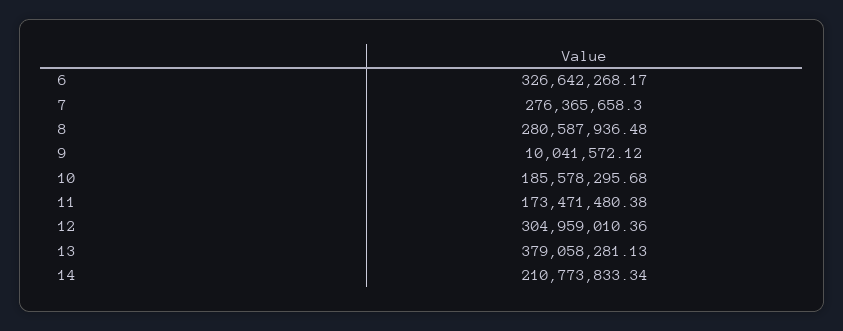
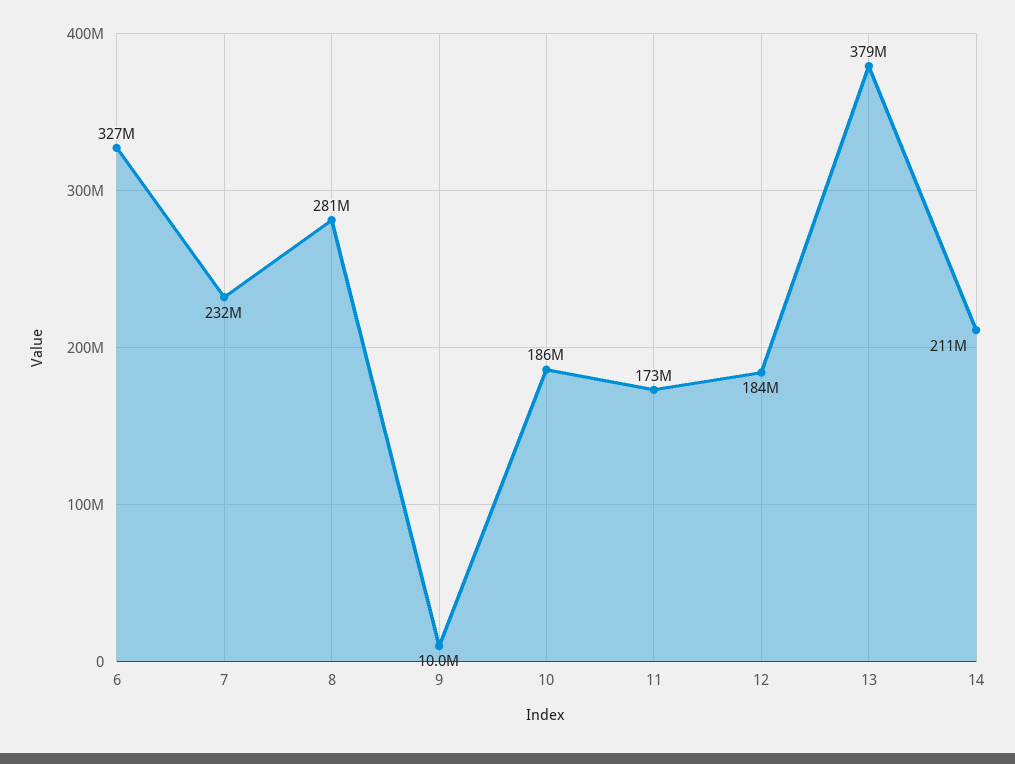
  {
    "6": 326642268.17,
-   "7": 276365658.3,
+   "7": 232000000,
    "8": 280587936.48,
    "9": 10041572.12,
    "10": 185578295.68,
    "11": 173471480.38,
-   "12": 304959010.36,
+   "12": 184000000,
    "13": 379058281.13,
    "14": 210773833.34
  }

